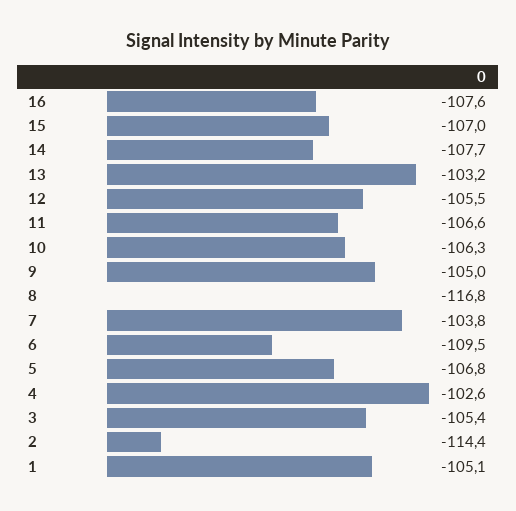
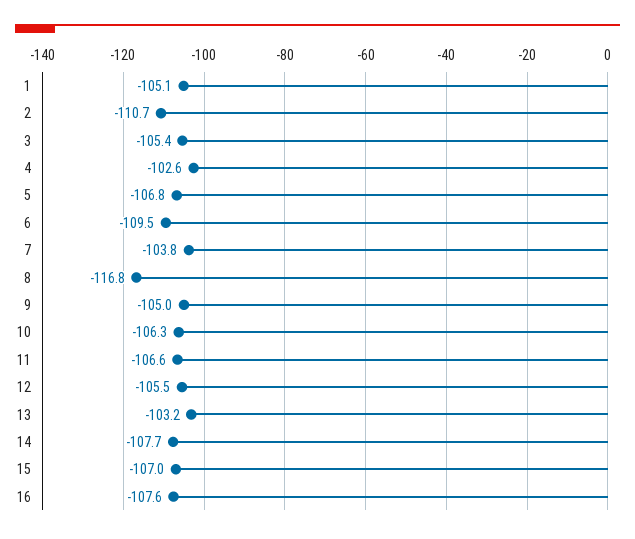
  {
    "16": -107.6,
    "15": -107,
    "14": -107.7,
    "13": -103.2,
    "12": -105.5,
    "11": -106.6,
    "10": -106.3,
    "9": -105,
    "8": -116.8,
    "7": -103.8,
    "6": -109.5,
    "5": -106.8,
    "4": -102.6,
    "3": -105.4,
-   "2": -114.4,
+   "2": -110.7,
    "1": -105.1
  }

